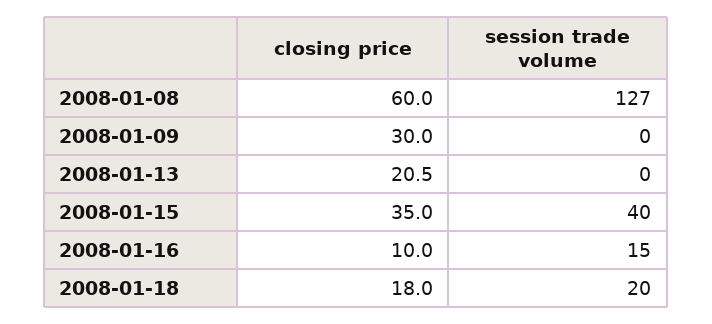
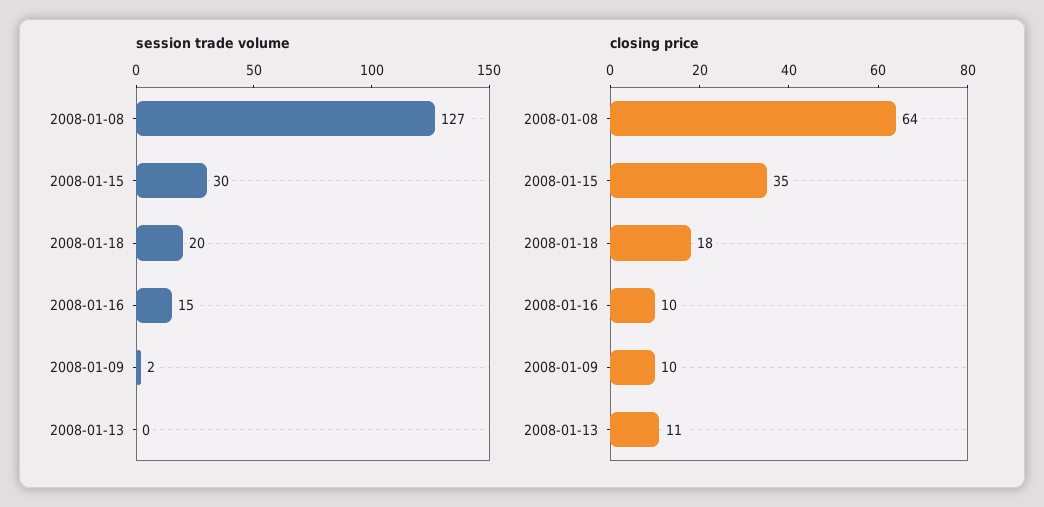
  {
    "closing price": {
-     "2008-01-08": 60,
+     "2008-01-08": 64,
-     "2008-01-09": 30,
+     "2008-01-09": 10,
-     "2008-01-13": 20.5,
+     "2008-01-13": 11,
      "2008-01-15": 35,
      "2008-01-16": 10,
      "2008-01-18": 18
    },
    "session trade volume": {
      "2008-01-08": 127,
-     "2008-01-09": 0,
+     "2008-01-09": 2,
      "2008-01-13": 0,
-     "2008-01-15": 40,
+     "2008-01-15": 30,
      "2008-01-16": 15,
      "2008-01-18": 20
    }
  }

